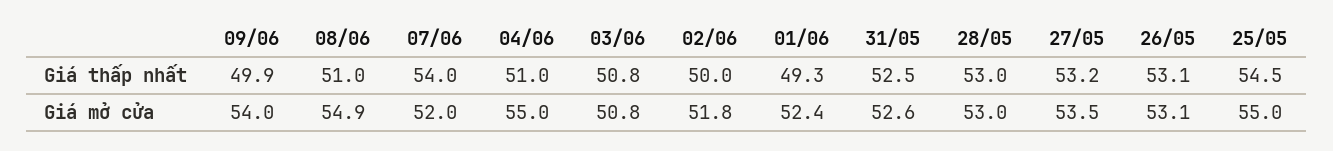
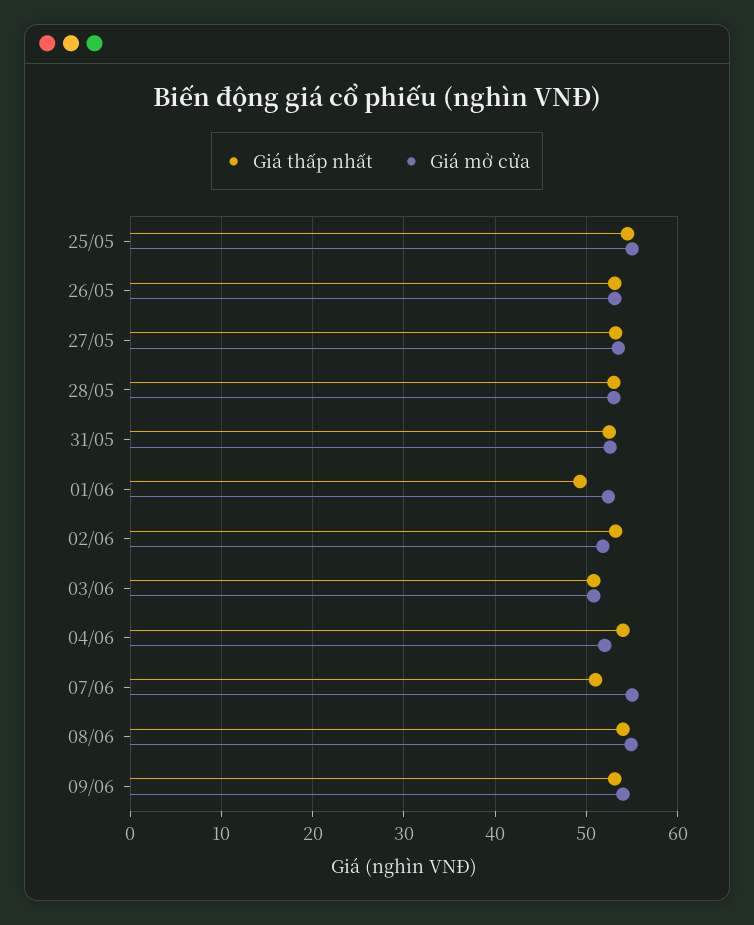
  {
    "Giá thấp nhất": {
-     "09/06": 49.9,
+     "09/06": 53,
-     "08/06": 51,
+     "08/06": 54,
-     "07/06": 54,
+     "07/06": 51,
-     "04/06": 51,
+     "04/06": 54,
      "03/06": 50.8,
-     "02/06": 50,
+     "02/06": 53,
      "01/06": 49.3,
      "31/05": 52.5,
      "28/05": 53,
      "27/05": 53.2,
      "26/05": 53.1,
      "25/05": 54.5
    },
    "Giá mở cửa": {
      "09/06": 54,
      "08/06": 54.9,
-     "07/06": 52,
+     "07/06": 55,
-     "04/06": 55,
+     "04/06": 52,
      "03/06": 50.8,
      "02/06": 51.8,
      "01/06": 52.4,
      "31/05": 52.6,
      "28/05": 53,
      "27/05": 53.5,
      "26/05": 53.1,
      "25/05": 55
    }
  }

